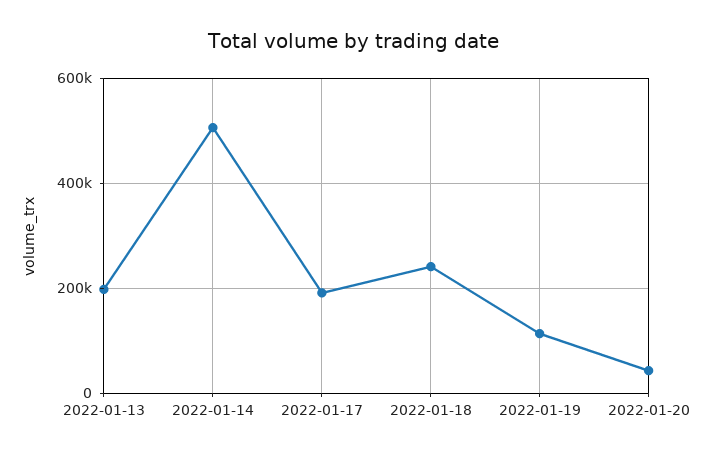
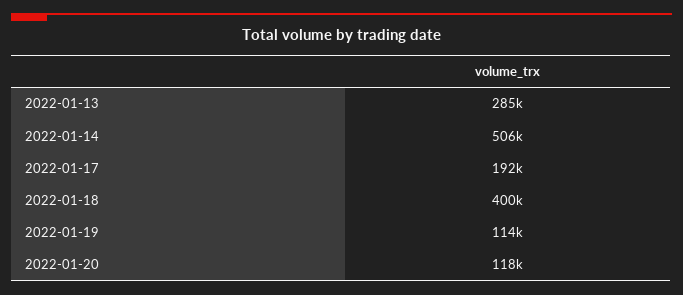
  {
-   "2022-01-13": 200000,
+   "2022-01-13": 285000,
    "2022-01-14": 506000,
    "2022-01-17": 192000,
-   "2022-01-18": 240000,
+   "2022-01-18": 400000,
    "2022-01-19": 114000,
-   "2022-01-20": 40000
+   "2022-01-20": 118000
  }

